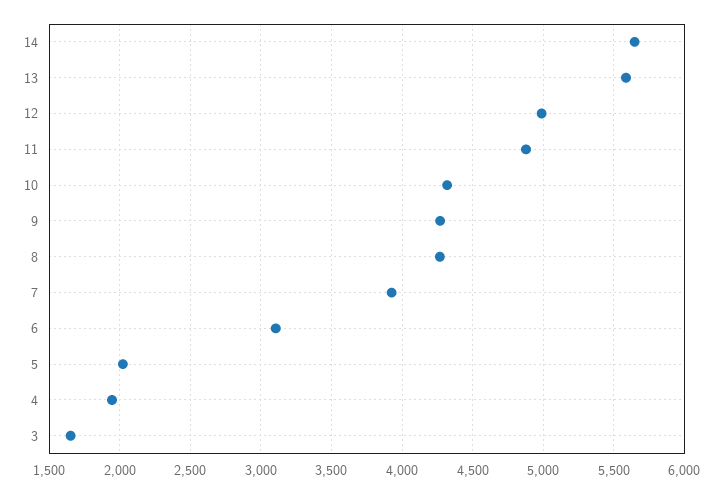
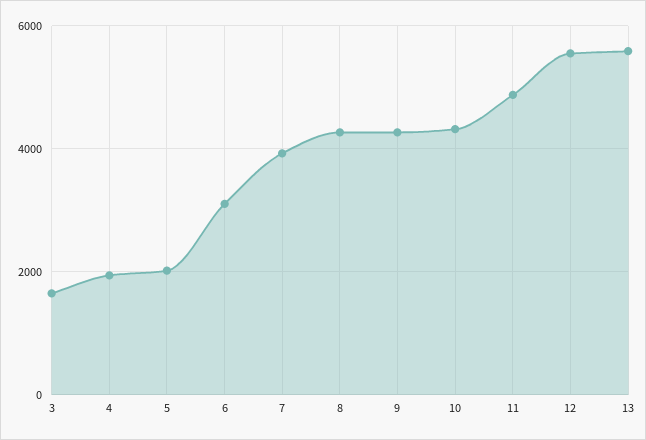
  {
-   "14": 5650,
    "13": 5600,
-   "12": 5000,
+   "12": 5600,
    "11": 4900,
    "10": 4300,
    "9": 4250,
    "8": 4250,
    "7": 3950,
    "6": 3100,
    "5": 2000,
    "4": 1950,
    "3": 1650
  }

